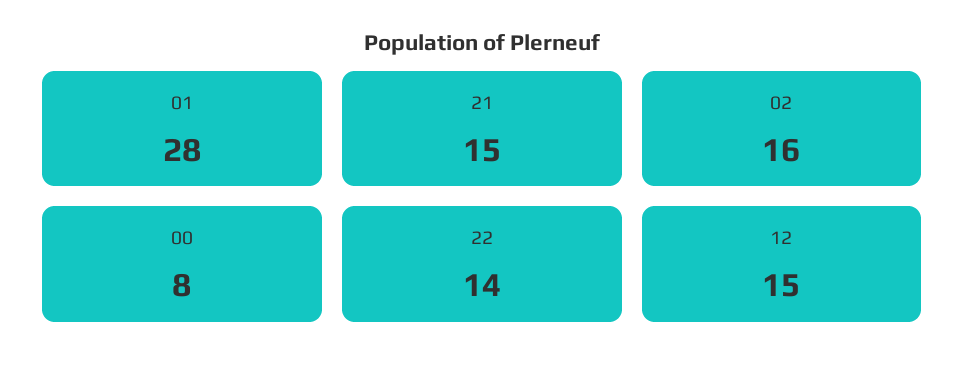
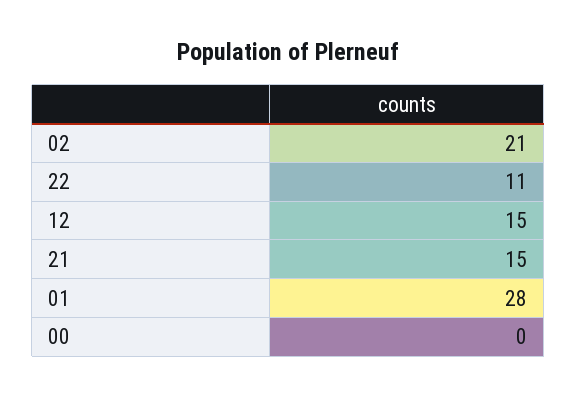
  {
    "01": 28,
    "21": 15,
-   "02": 16,
+   "02": 21,
-   "00": 8,
+   "00": 0,
-   "22": 14,
+   "22": 11,
    "12": 15
  }

